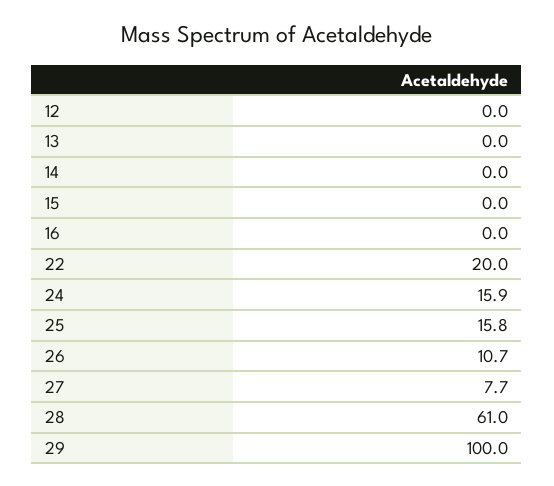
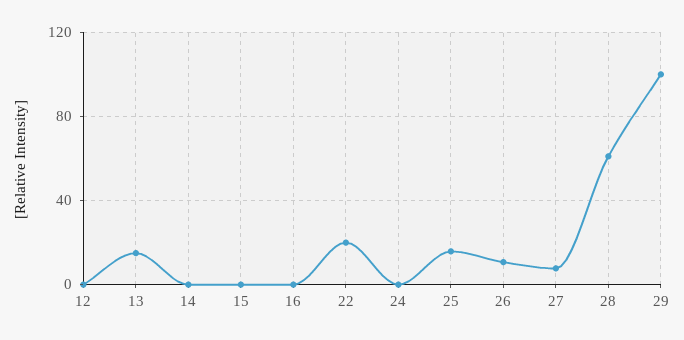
  {
    "12": 0,
-   "13": 0,
+   "13": 15,
    "14": 0,
    "15": 0,
    "16": 0,
    "22": 20,
-   "24": 15.9,
+   "24": 0,
    "25": 15.8,
    "26": 10.7,
    "27": 7.7,
    "28": 61,
    "29": 100
  }

